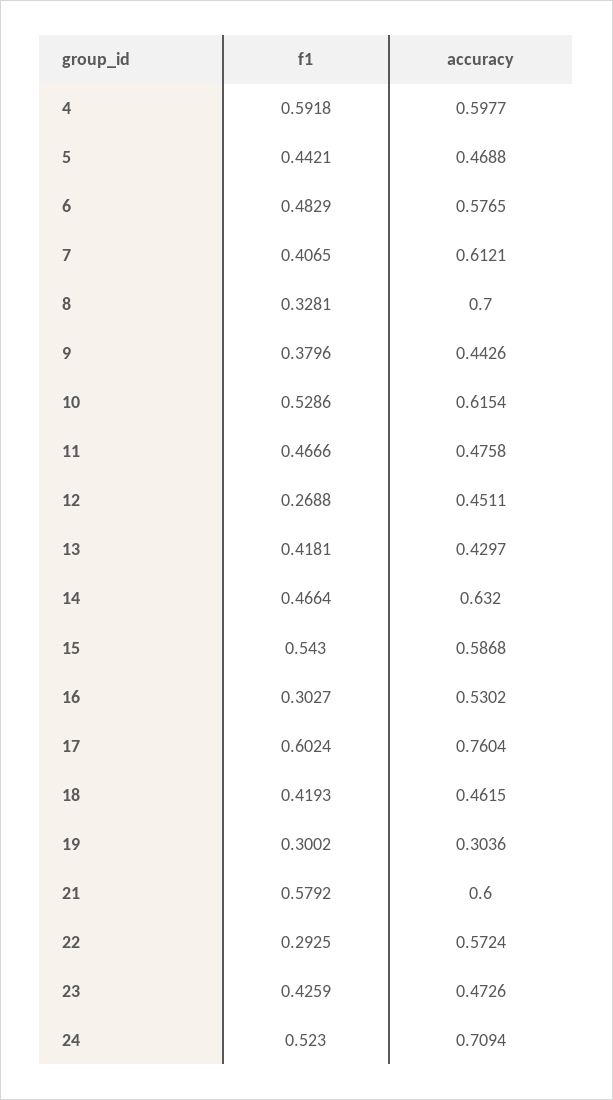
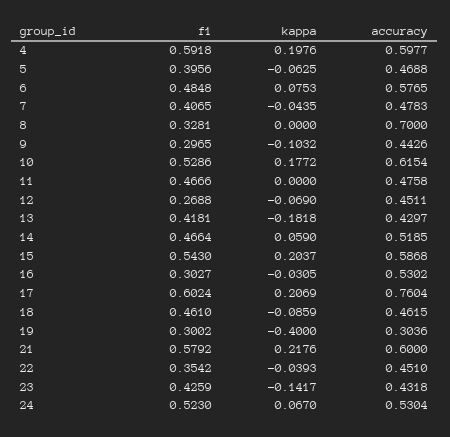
  {
    "f1": {
      "4": 0.5918,
-     "5": 0.4421,
+     "5": 0.3956,
-     "6": 0.4829,
+     "6": 0.4848,
      "7": 0.4065,
      "8": 0.3281,
-     "9": 0.3796,
+     "9": 0.2965,
      "10": 0.5286,
      "11": 0.4666,
      "12": 0.2688,
      "13": 0.4181,
      "14": 0.4664,
      "15": 0.543,
      "16": 0.3027,
      "17": 0.6024,
-     "18": 0.4193,
+     "18": 0.461,
      "19": 0.3002,
      "21": 0.5792,
-     "22": 0.2925,
+     "22": 0.3542,
      "23": 0.4259,
      "24": 0.523
    },
    "accuracy": {
      "4": 0.5977,
      "5": 0.4688,
      "6": 0.5765,
-     "7": 0.6121,
+     "7": 0.4783,
      "8": 0.7,
      "9": 0.4426,
      "10": 0.6154,
      "11": 0.4758,
      "12": 0.4511,
      "13": 0.4297,
-     "14": 0.632,
+     "14": 0.5185,
      "15": 0.5868,
      "16": 0.5302,
      "17": 0.7604,
      "18": 0.4615,
      "19": 0.3036,
      "21": 0.6,
-     "22": 0.5724,
+     "22": 0.451,
-     "23": 0.4726,
+     "23": 0.4318,
-     "24": 0.7094
+     "24": 0.5304
-   }
+   },
+   "kappa": {
+     "4": 0.1976,
+     "5": -0.0625,
+     "6": 0.0753,
+     "7": -0.0435,
+     "8": 0,
+     "9": -0.1032,
+     "10": 0.1772,
+     "11": 0,
+     "12": -0.069,
+     "13": -0.1818,
+     "14": 0.059,
+     "15": 0.2037,
+     "16": -0.0305,
+     "17": 0.2069,
+     "18": -0.0859,
+     "19": -0.4,
+     "21": 0.2176,
+     "22": -0.0393,
+     "23": -0.1417,
+     "24": 0.067
+   }
  }

